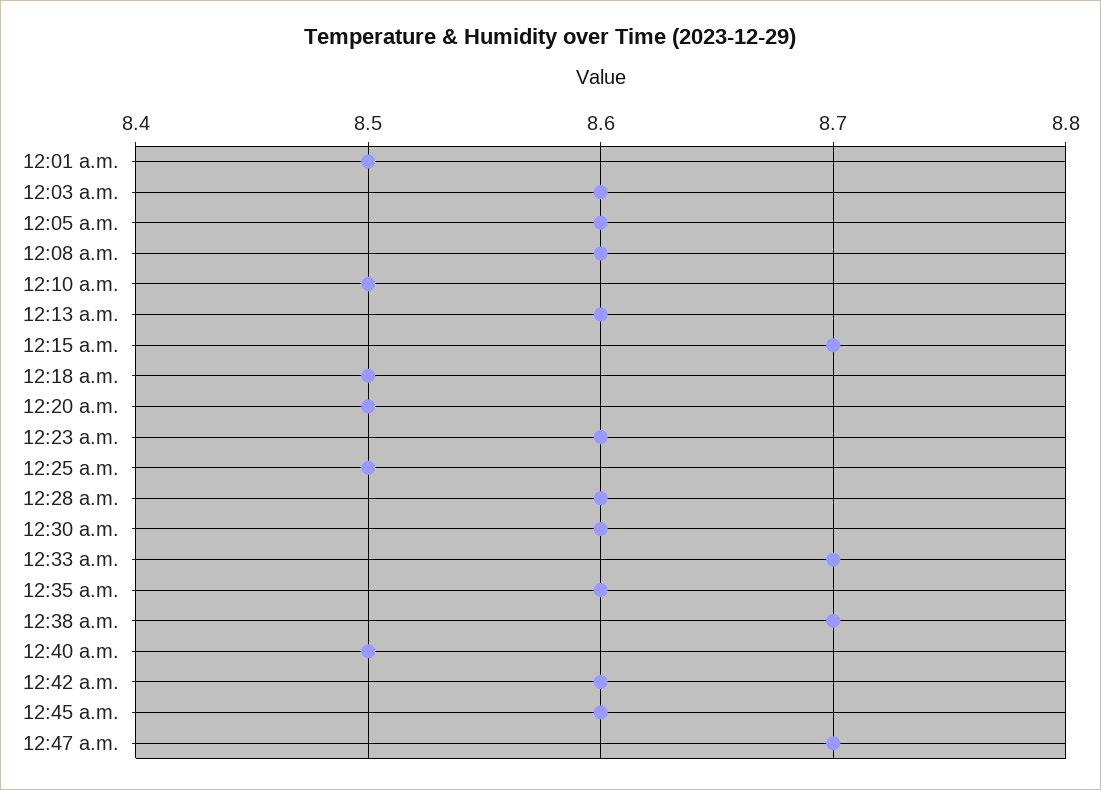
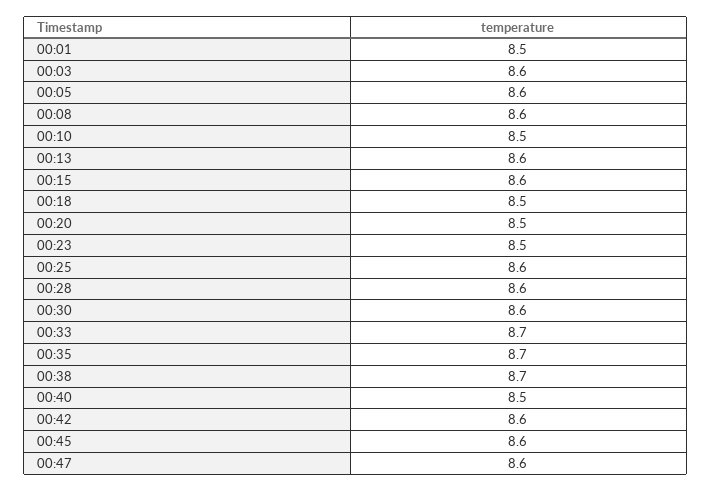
  {
    "12:01 a.m.": 8.5,
    "12:03 a.m.": 8.6,
    "12:05 a.m.": 8.6,
    "12:08 a.m.": 8.6,
    "12:10 a.m.": 8.5,
    "12:13 a.m.": 8.6,
-   "12:15 a.m.": 8.7,
+   "12:15 a.m.": 8.6,
    "12:18 a.m.": 8.5,
    "12:20 a.m.": 8.5,
-   "12:23 a.m.": 8.6,
+   "12:23 a.m.": 8.5,
-   "12:25 a.m.": 8.5,
+   "12:25 a.m.": 8.6,
    "12:28 a.m.": 8.6,
    "12:30 a.m.": 8.6,
    "12:33 a.m.": 8.7,
-   "12:35 a.m.": 8.6,
+   "12:35 a.m.": 8.7,
    "12:38 a.m.": 8.7,
    "12:40 a.m.": 8.5,
    "12:42 a.m.": 8.6,
    "12:45 a.m.": 8.6,
-   "12:47 a.m.": 8.7
+   "12:47 a.m.": 8.6
  }

